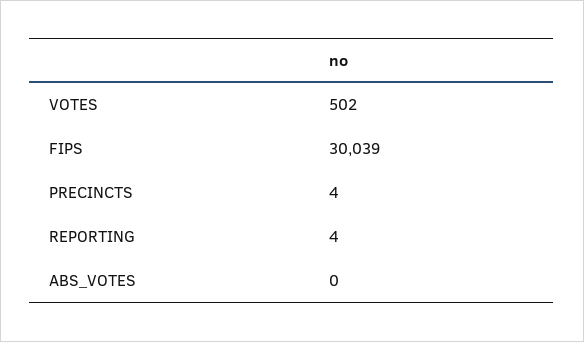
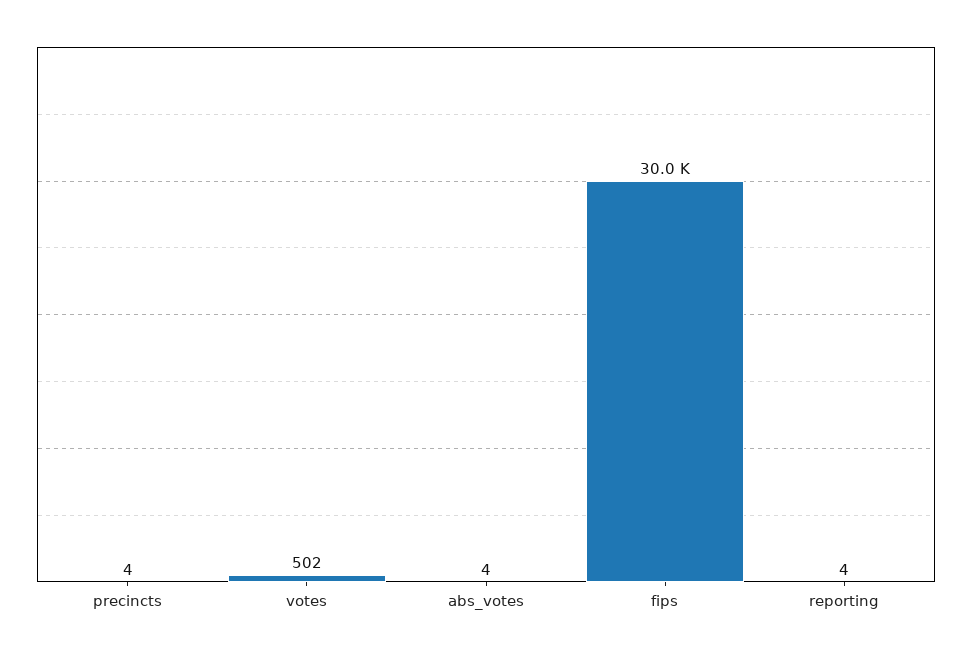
  {
    "VOTES": 502,
    "FIPS": 30039,
    "PRECINCTS": 4,
    "REPORTING": 4,
-   "ABS_VOTES": 0
+   "ABS_VOTES": 4
  }

